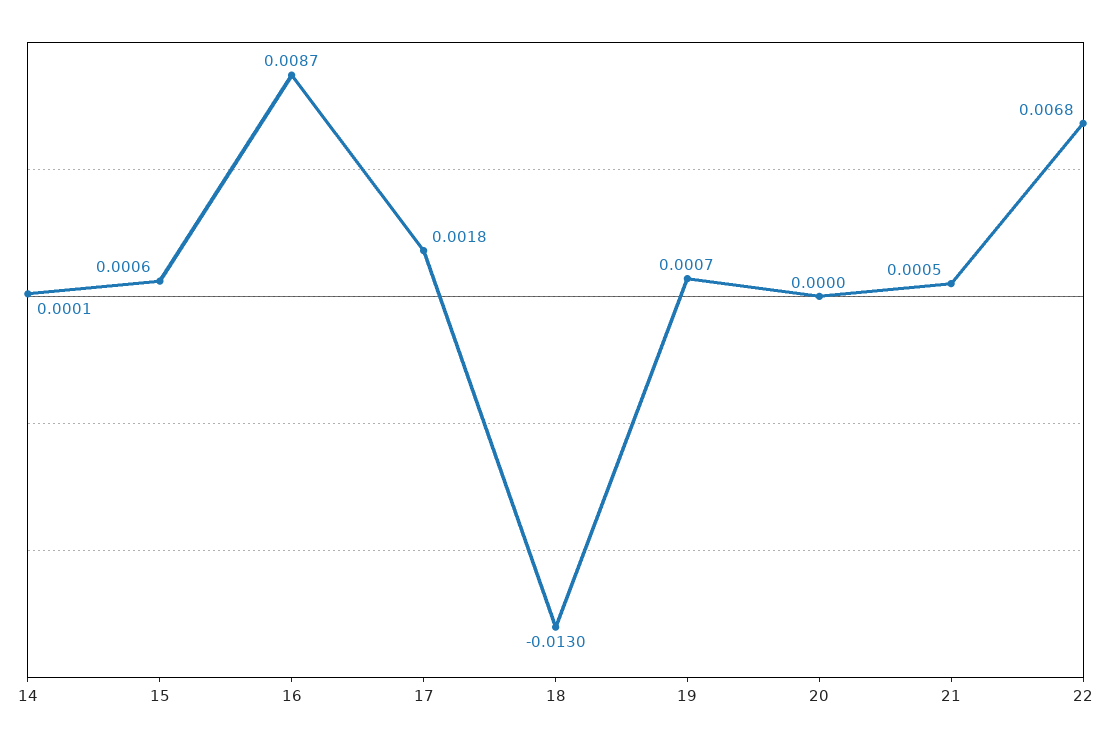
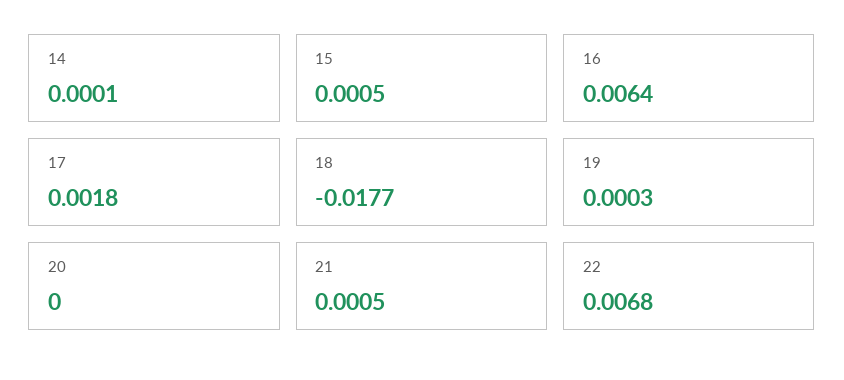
  {
    "14": 0.0001,
-   "15": 0.0006,
+   "15": 0.0005,
-   "16": 0.0087,
+   "16": 0.0064,
    "17": 0.0018,
-   "18": -0.013,
+   "18": -0.0177,
-   "19": 0.0007,
+   "19": 0.0003,
    "20": 0,
    "21": 0.0005,
    "22": 0.0068
  }

